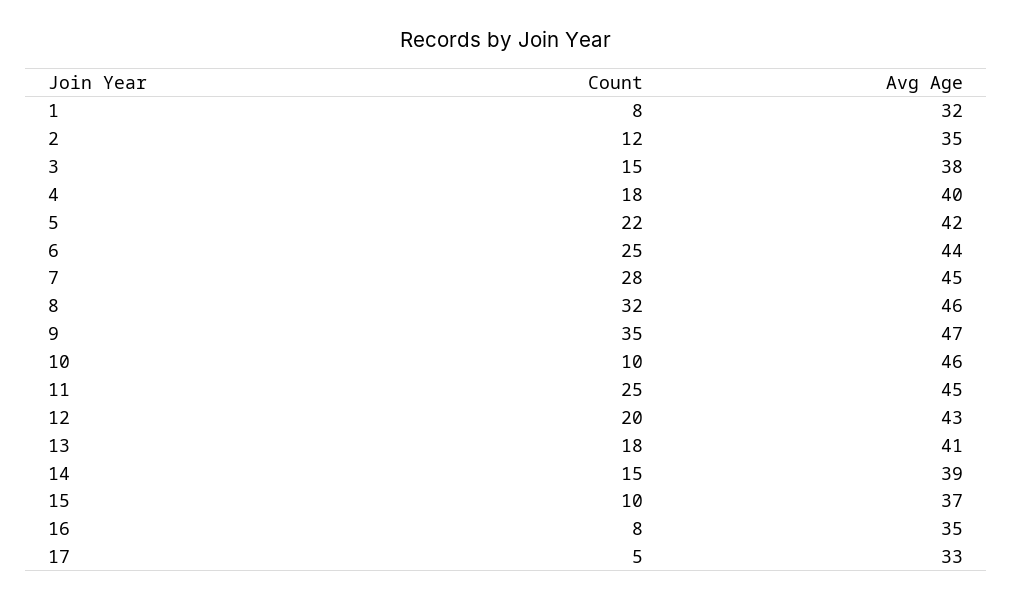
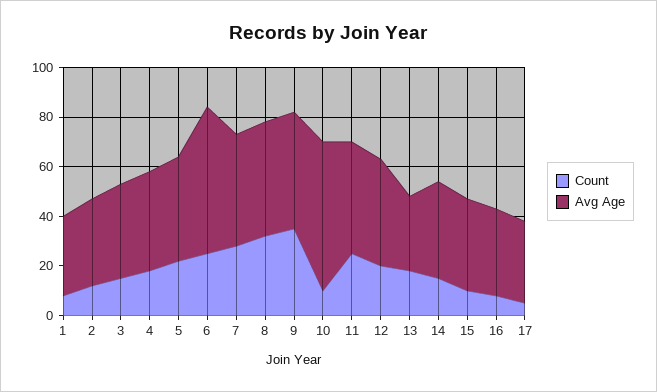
  {
    "Count": {
      "1": 8,
      "2": 12,
      "3": 15,
      "4": 18,
      "5": 22,
      "6": 25,
      "7": 28,
      "8": 32,
      "9": 35,
      "10": 10,
      "11": 25,
      "12": 20,
      "13": 18,
      "14": 15,
      "15": 10,
      "16": 8,
      "17": 5
    },
    "Avg Age": {
      "1": 32,
      "2": 35,
      "3": 38,
      "4": 40,
      "5": 42,
-     "6": 44,
+     "6": 60,
      "7": 45,
      "8": 46,
      "9": 47,
-     "10": 46,
+     "10": 60,
      "11": 45,
      "12": 43,
-     "13": 41,
+     "13": 30,
      "14": 39,
      "15": 37,
      "16": 35,
      "17": 33
    }
  }

